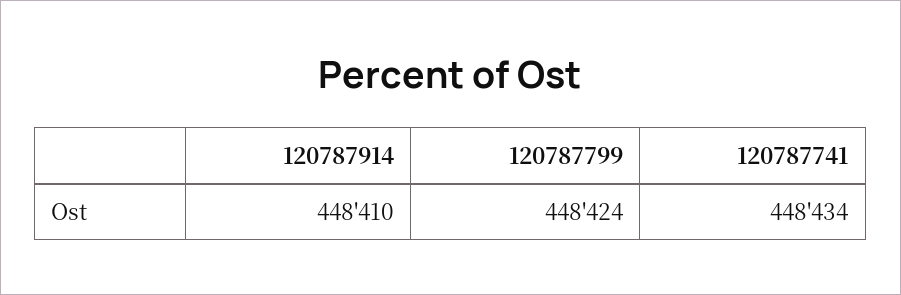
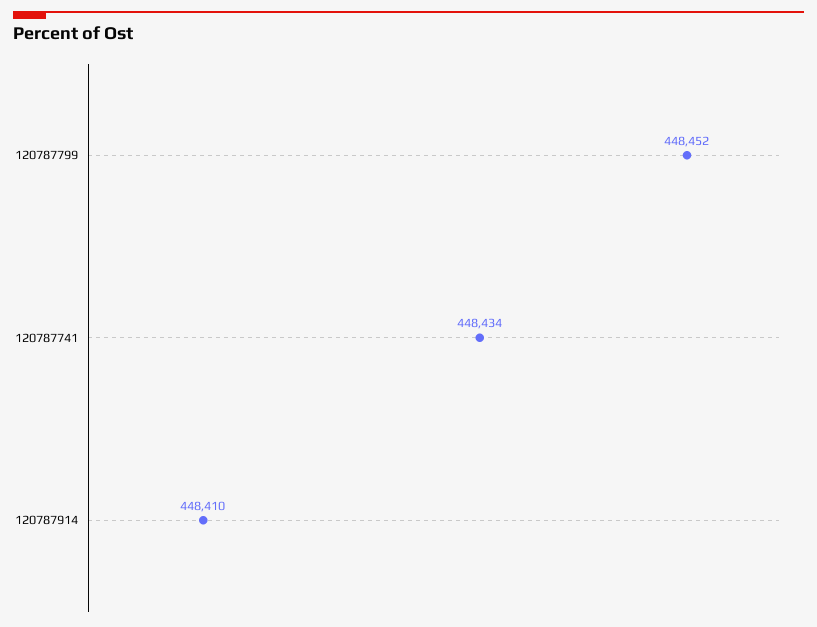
  {
    "120787914": 448410,
-   "120787799": 448424,
+   "120787799": 448452,
    "120787741": 448434
  }

